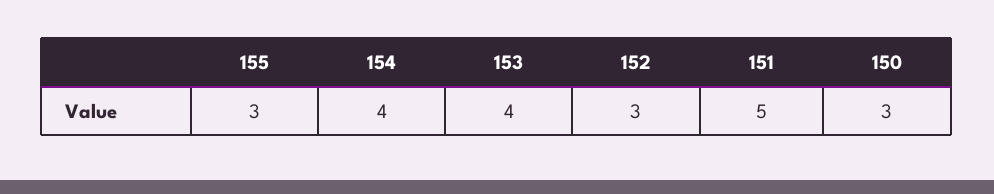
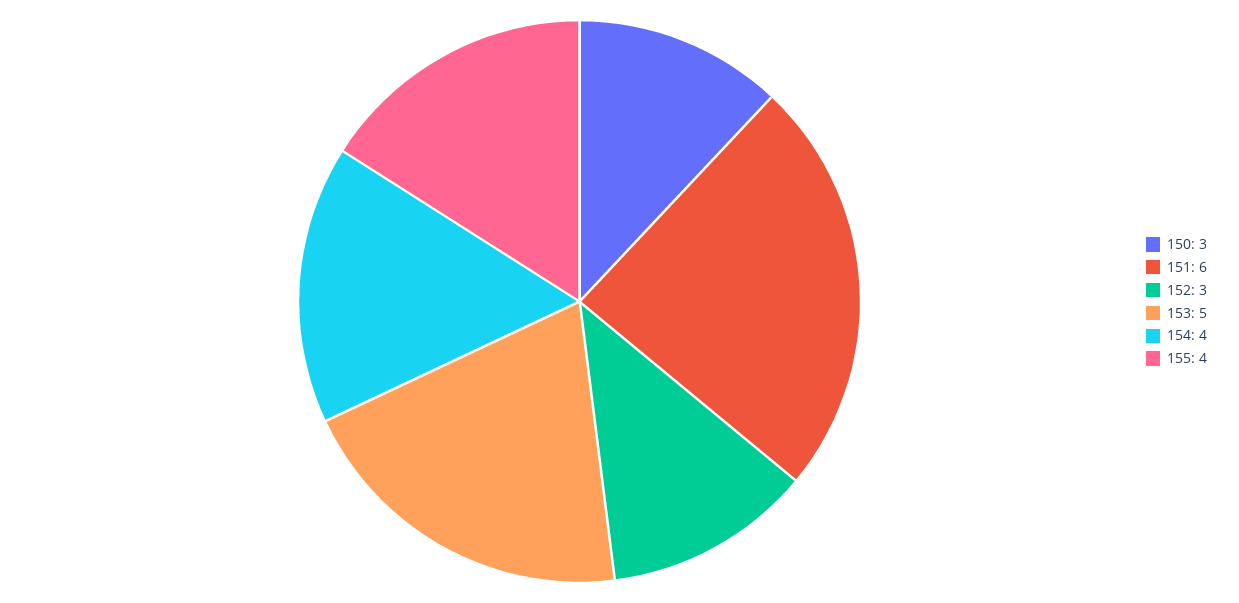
  {
-   "155": 3,
+   "155": 4,
    "154": 4,
-   "153": 4,
+   "153": 5,
    "152": 3,
-   "151": 5,
+   "151": 6,
    "150": 3
  }

